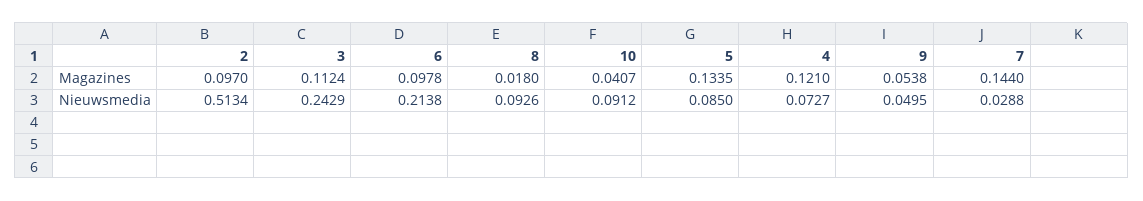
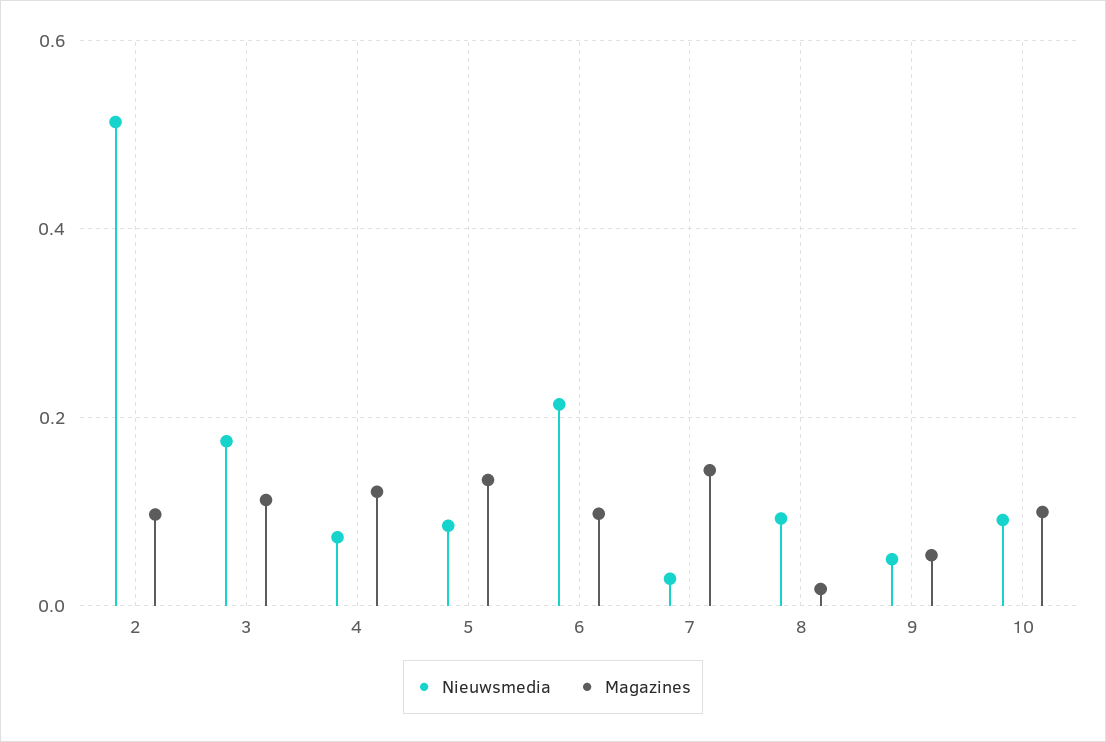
  {
    "Magazines": {
      "2": 0.097,
      "3": 0.1124,
      "6": 0.0978,
      "8": 0.018,
-     "10": 0.0407,
+     "10": 0.1,
      "5": 0.1335,
      "4": 0.121,
      "9": 0.0538,
      "7": 0.144
    },
    "Nieuwsmedia": {
      "2": 0.5134,
-     "3": 0.2429,
+     "3": 0.18,
      "6": 0.2138,
      "8": 0.0926,
      "10": 0.0912,
      "5": 0.085,
      "4": 0.0727,
      "9": 0.0495,
      "7": 0.0288
    }
  }

